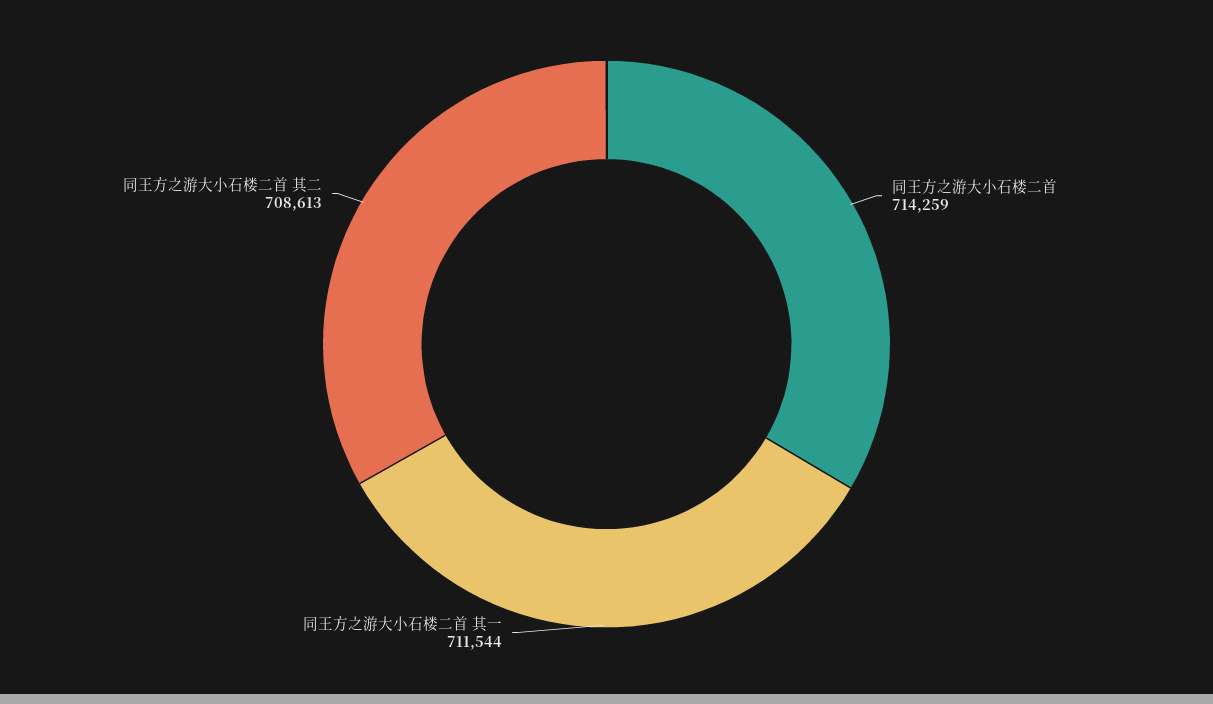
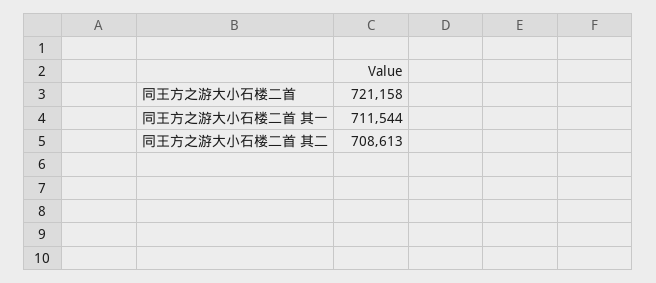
  {
-   "同王方之游大小石楼二首": 714259,
+   "同王方之游大小石楼二首": 721158,
    "同王方之游大小石楼二首 其一": 711544,
    "同王方之游大小石楼二首 其二": 708613
  }

